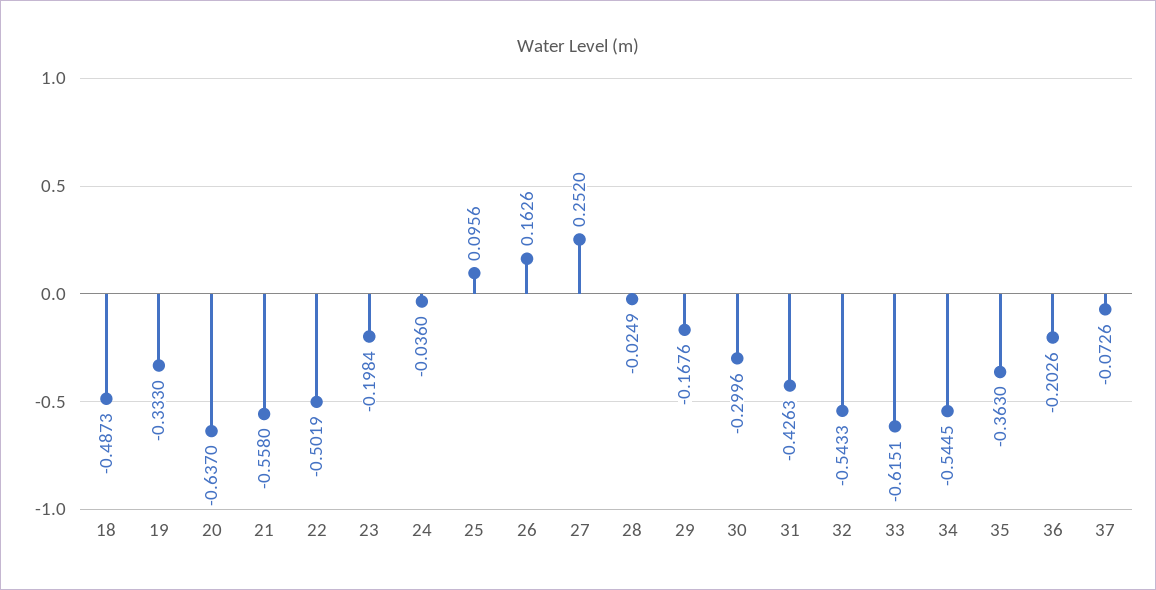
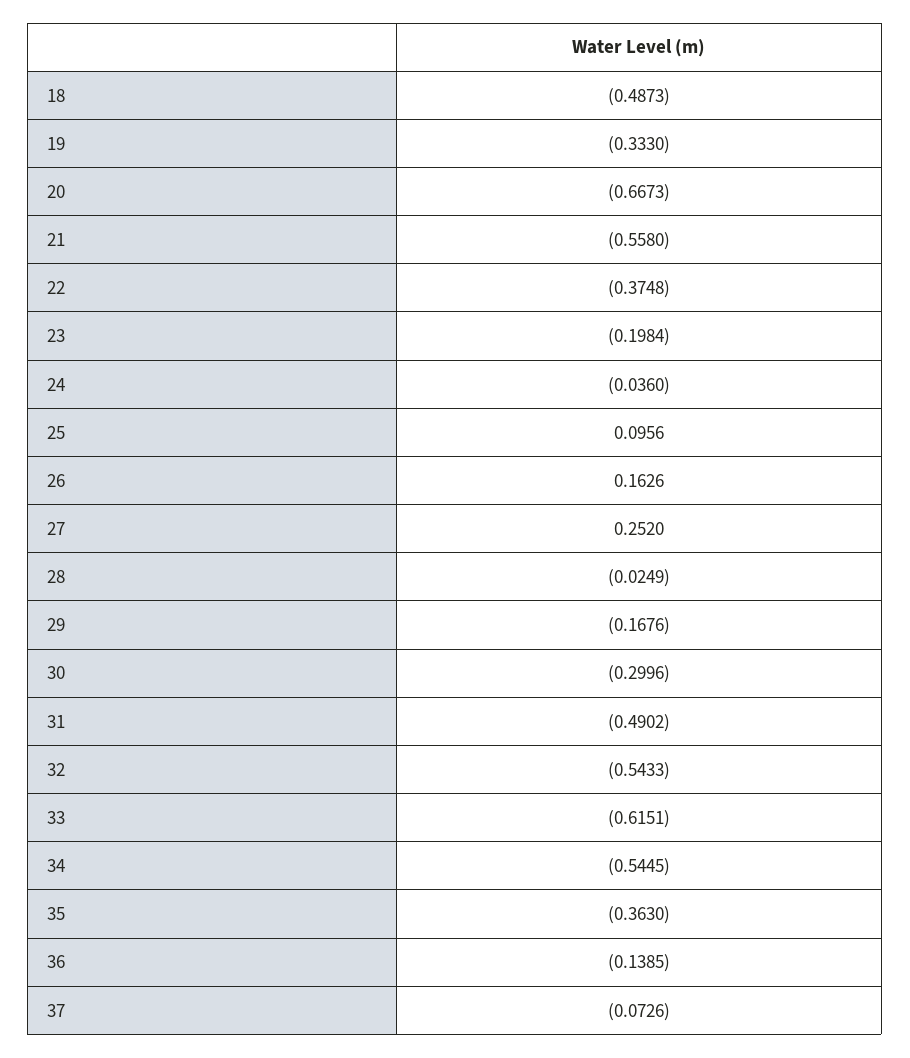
  {
    "18": -0.4873,
    "19": -0.333,
-   "20": -0.637,
+   "20": -0.6673,
    "21": -0.558,
-   "22": -0.5019,
+   "22": -0.3748,
    "23": -0.1984,
    "24": -0.036,
    "25": 0.0956,
    "26": 0.1626,
    "27": 0.252,
    "28": -0.0249,
    "29": -0.1676,
    "30": -0.2996,
-   "31": -0.4263,
+   "31": -0.4902,
    "32": -0.5433,
    "33": -0.6151,
    "34": -0.5445,
    "35": -0.363,
-   "36": -0.2026,
+   "36": -0.1385,
    "37": -0.0726
  }

